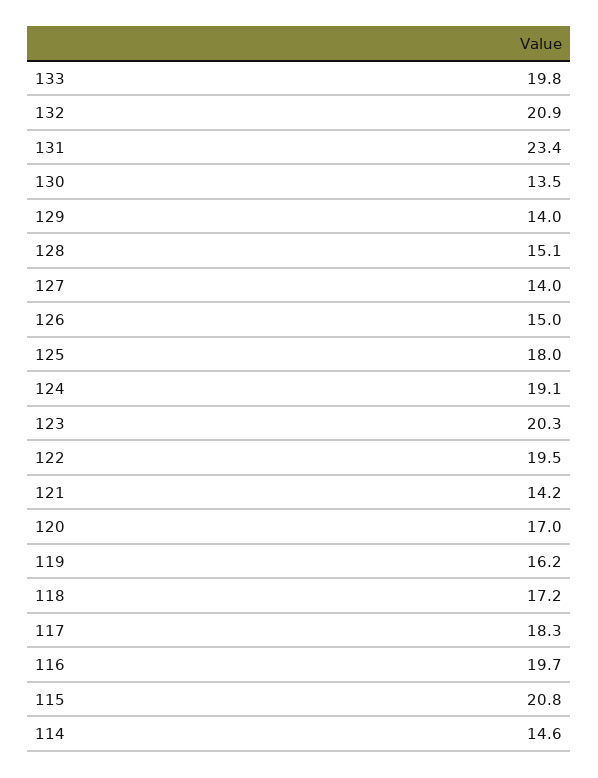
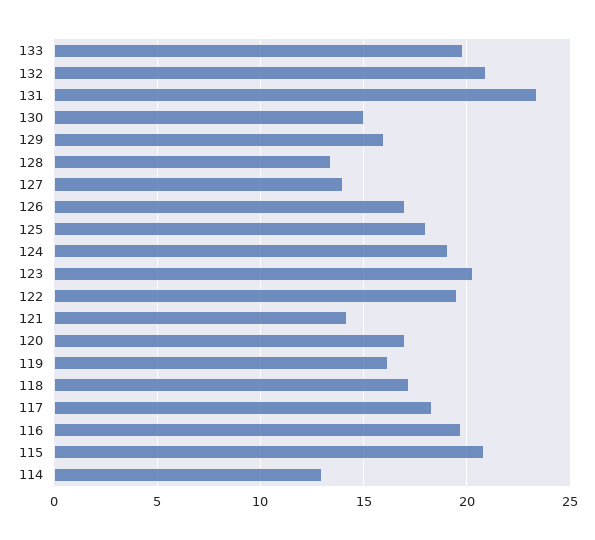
  {
    "133": 19.8,
    "132": 20.9,
    "131": 23.4,
-   "130": 13.5,
+   "130": 15,
-   "129": 14,
+   "129": 16,
-   "128": 15.1,
+   "128": 13.5,
    "127": 14,
-   "126": 15,
+   "126": 17,
    "125": 18,
    "124": 19.1,
    "123": 20.3,
    "122": 19.5,
    "121": 14.2,
    "120": 17,
    "119": 16.2,
    "118": 17.2,
    "117": 18.3,
    "116": 19.7,
    "115": 20.8,
-   "114": 14.6
+   "114": 13
  }

